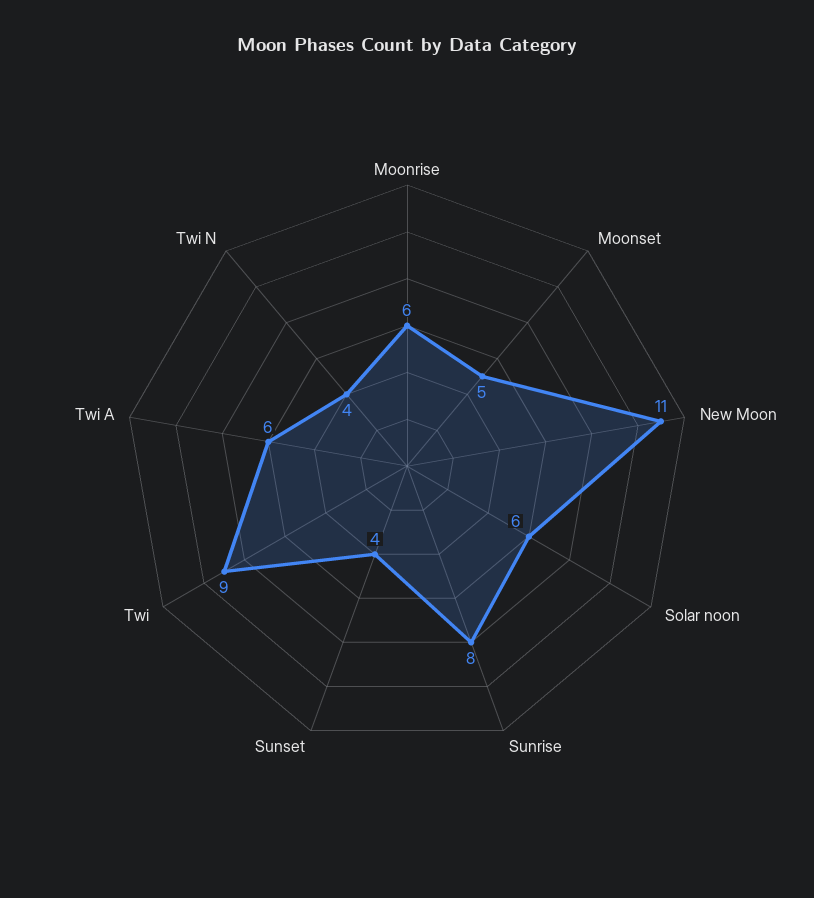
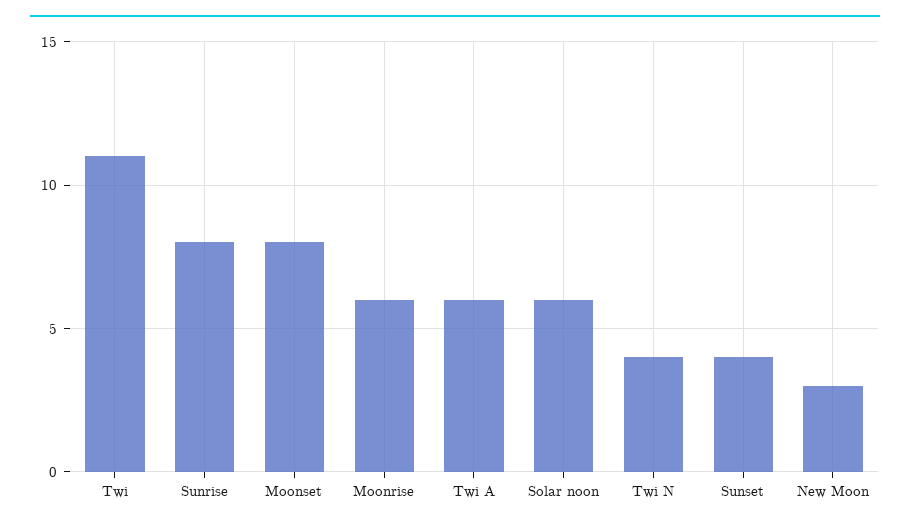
  {
    "Moonrise": 6,
-   "Moonset": 5,
+   "Moonset": 8,
-   "New Moon": 11,
+   "New Moon": 3,
    "Solar noon": 6,
    "Sunrise": 8,
    "Sunset": 4,
-   "Twi": 9,
+   "Twi": 11,
    "Twi A": 6,
    "Twi N": 4
  }

